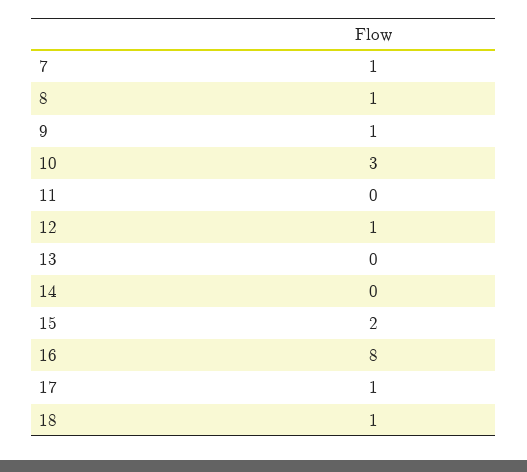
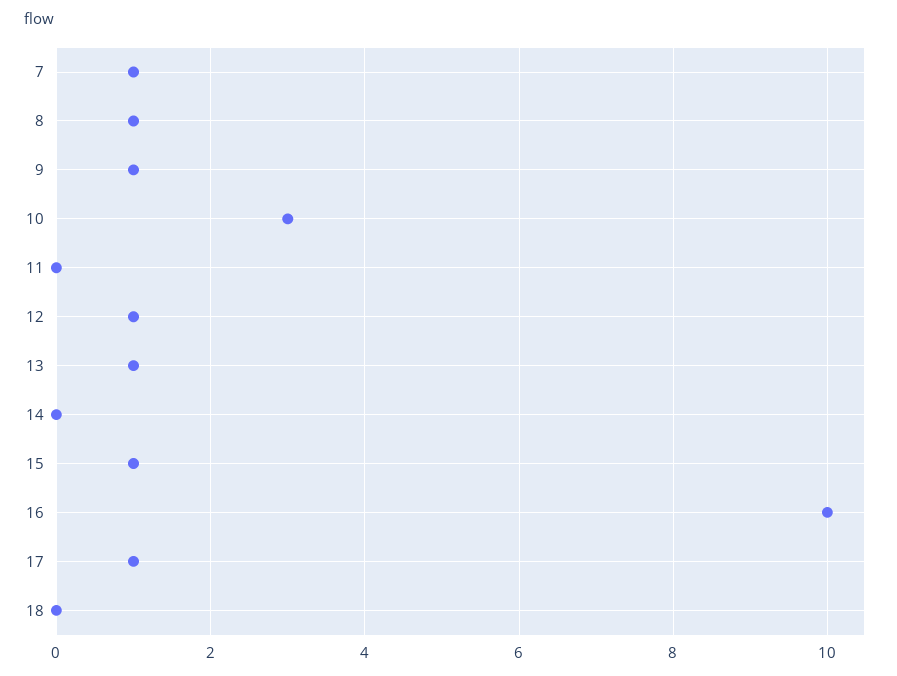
  {
    "7": 1,
    "8": 1,
    "9": 1,
    "10": 3,
    "11": 0,
    "12": 1,
-   "13": 0,
+   "13": 1,
    "14": 0,
-   "15": 2,
+   "15": 1,
-   "16": 8,
+   "16": 10,
    "17": 1,
-   "18": 1
+   "18": 0
  }

